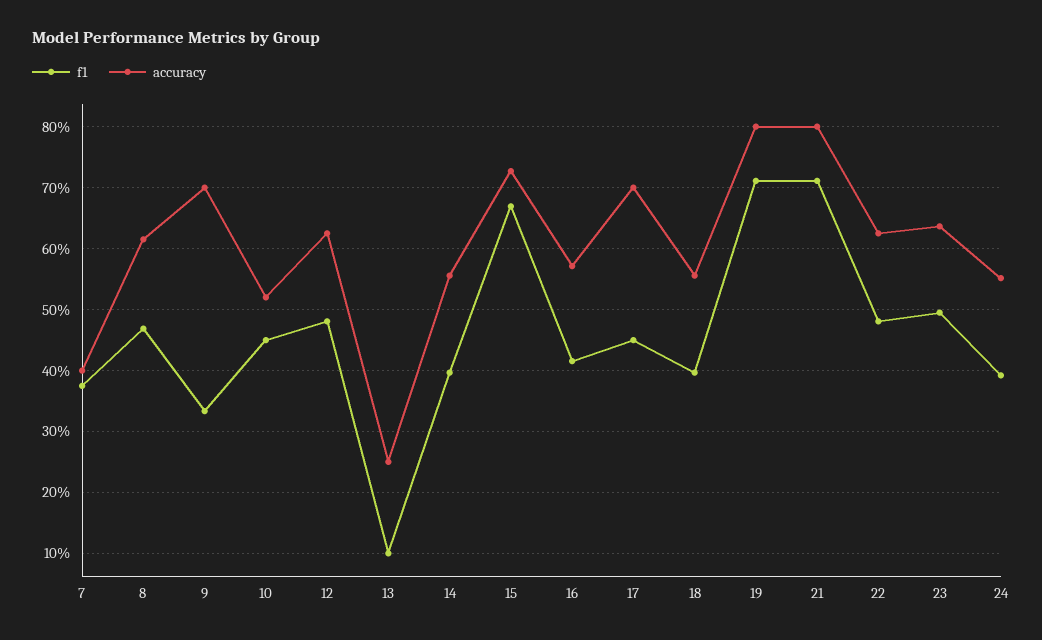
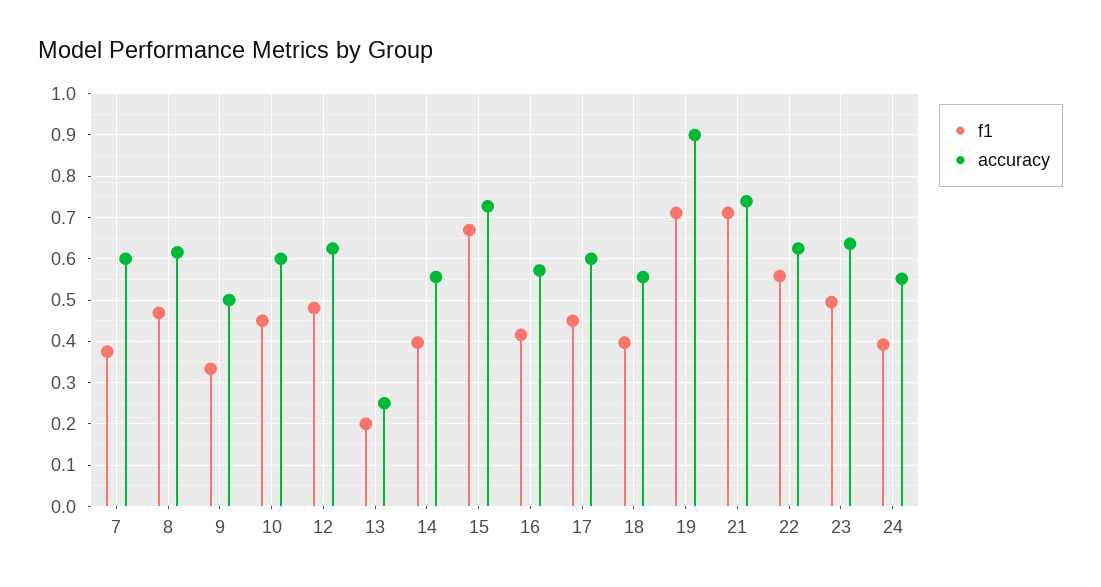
  {
    "f1": {
      "7": 0.38,
      "8": 0.47,
      "9": 0.33,
      "10": 0.45,
      "12": 0.48,
-     "13": 0.1,
+     "13": 0.2,
      "14": 0.4,
      "15": 0.67,
      "16": 0.42,
      "17": 0.45,
      "18": 0.4,
      "19": 0.71,
      "21": 0.71,
-     "22": 0.48,
+     "22": 0.56,
      "23": 0.49,
      "24": 0.39
    },
    "accuracy": {
-     "7": 0.4,
+     "7": 0.6,
      "8": 0.62,
-     "9": 0.7,
+     "9": 0.5,
-     "10": 0.52,
+     "10": 0.6,
      "12": 0.63,
      "13": 0.25,
      "14": 0.56,
      "15": 0.73,
      "16": 0.57,
-     "17": 0.7,
+     "17": 0.6,
      "18": 0.56,
-     "19": 0.8,
+     "19": 0.9,
-     "21": 0.8,
+     "21": 0.74,
      "22": 0.63,
      "23": 0.64,
      "24": 0.55
    }
  }

